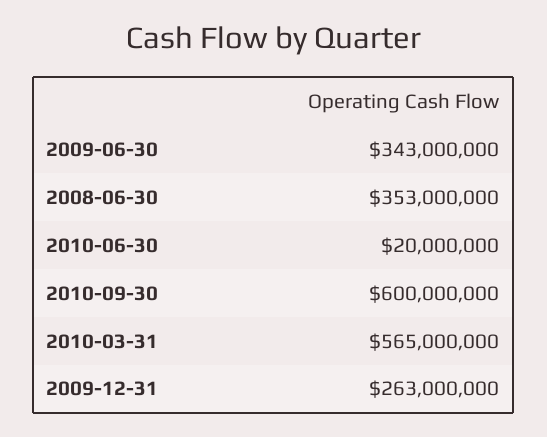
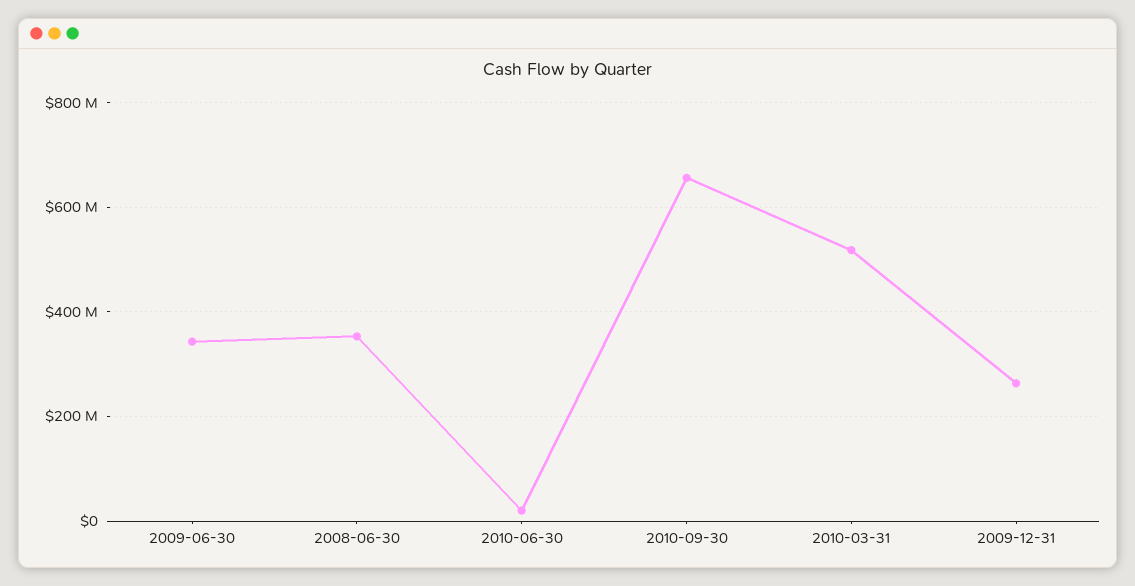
  {
    "2009-06-30": 343000000,
    "2008-06-30": 353000000,
    "2010-06-30": 20000000,
-   "2010-09-30": 600000000,
+   "2010-09-30": 660000000,
-   "2010-03-31": 565000000,
+   "2010-03-31": 520000000,
    "2009-12-31": 263000000
  }

